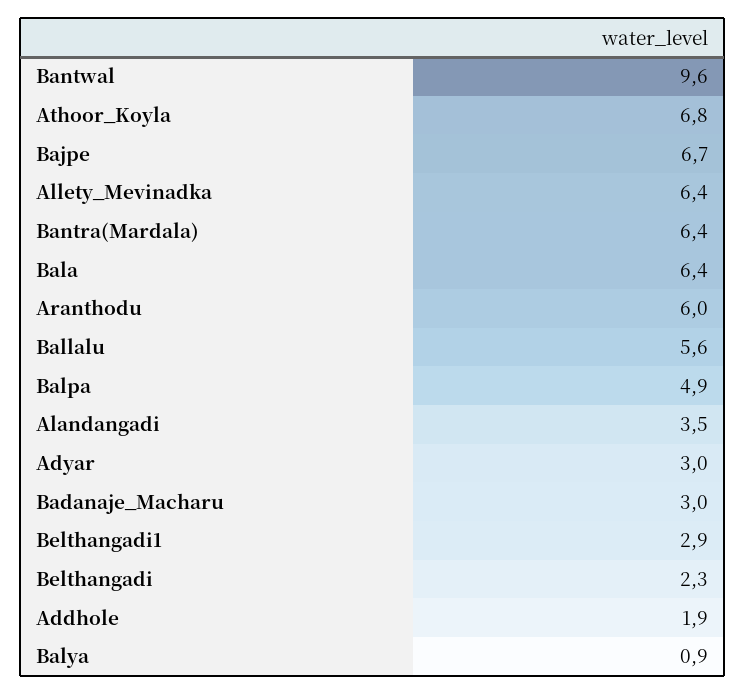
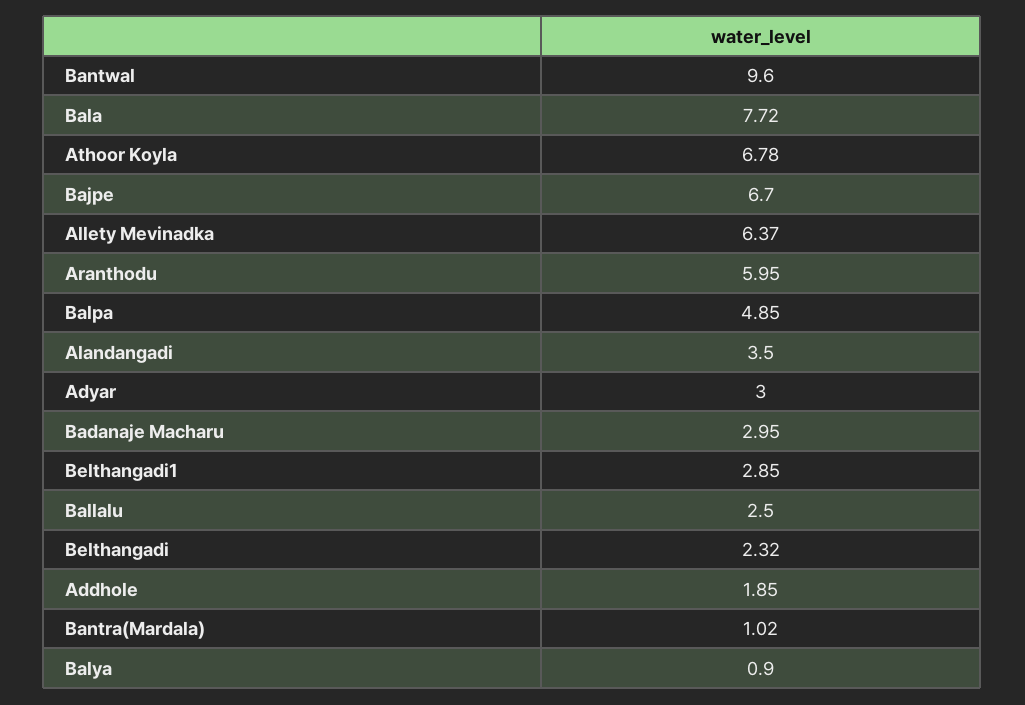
  {
    "Bantwal": 9.6,
    "Athoor_Koyla": 6.78,
    "Bajpe": 6.7,
    "Allety_Mevinadka": 6.37,
-   "Bantra(Mardala)": 6.4,
+   "Bantra(Mardala)": 1.02,
-   "Bala": 6.4,
+   "Bala": 7.72,
    "Aranthodu": 5.95,
-   "Ballalu": 5.6,
+   "Ballalu": 2.5,
    "Balpa": 4.85,
    "Alandangadi": 3.5,
    "Adyar": 3,
    "Badanaje_Macharu": 2.95,
    "Belthangadi1": 2.85,
    "Belthangadi": 2.32,
    "Addhole": 1.85,
    "Balya": 0.9
  }

